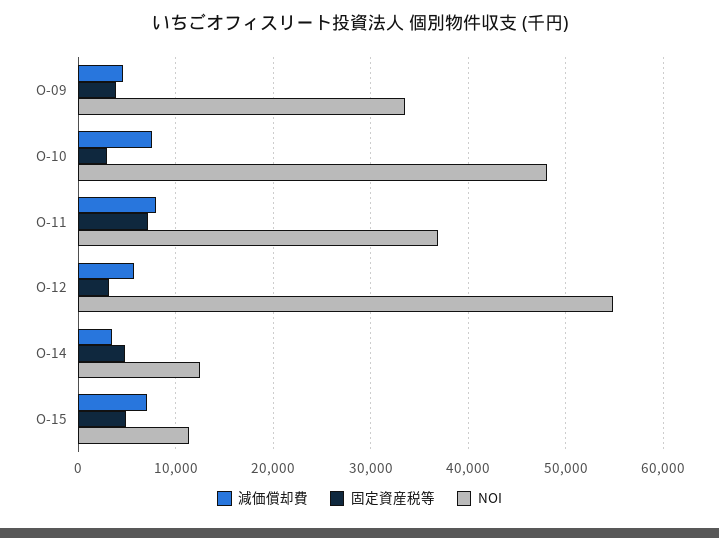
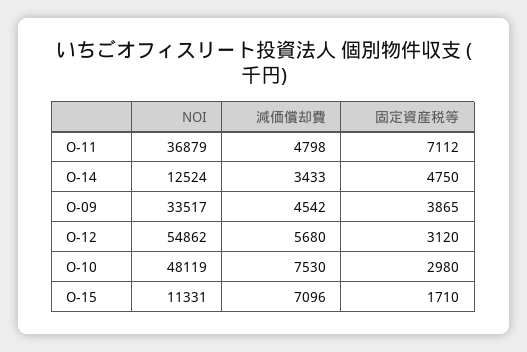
  {
    "減価償却費": {
      "O-09": 4542,
      "O-10": 7530,
-     "O-11": 8000,
+     "O-11": 4798,
      "O-12": 5680,
      "O-14": 3433,
      "O-15": 7096
    },
    "固定資産税等": {
      "O-09": 3865,
      "O-10": 2980,
      "O-11": 7112,
      "O-12": 3120,
      "O-14": 4750,
-     "O-15": 5000
+     "O-15": 1710
    },
    "NOI": {
      "O-09": 33517,
      "O-10": 48119,
      "O-11": 36879,
      "O-12": 54862,
      "O-14": 12524,
      "O-15": 11331
    }
  }

